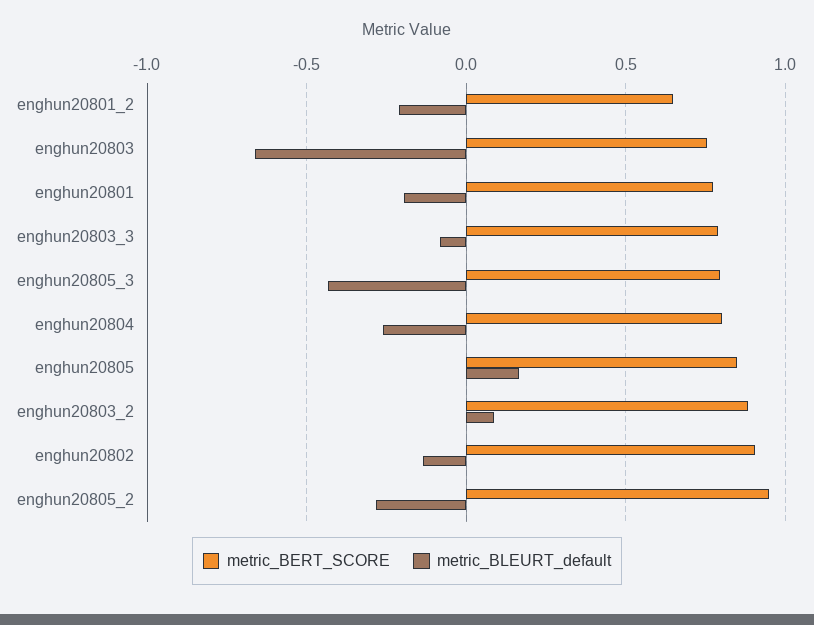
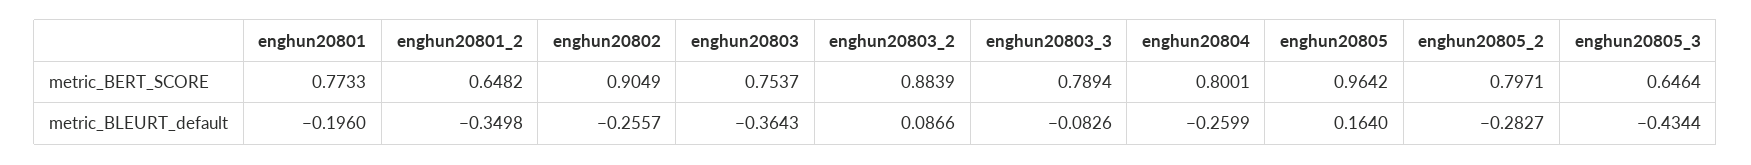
  {
    "metric_BERT_SCORE": {
      "enghun20801_2": 0.6482,
      "enghun20803": 0.7537,
      "enghun20801": 0.7733,
      "enghun20803_3": 0.7894,
-     "enghun20805_3": 0.8,
+     "enghun20805_3": 0.6464,
      "enghun20804": 0.8001,
-     "enghun20805": 0.85,
+     "enghun20805": 0.9642,
      "enghun20803_2": 0.8839,
      "enghun20802": 0.9049,
-     "enghun20805_2": 0.95
+     "enghun20805_2": 0.7971
    },
    "metric_BLEURT_default": {
-     "enghun20801_2": -0.2,
+     "enghun20801_2": -0.3498,
-     "enghun20803": -0.65,
+     "enghun20803": -0.3643,
      "enghun20801": -0.196,
      "enghun20803_3": -0.0826,
      "enghun20805_3": -0.4344,
      "enghun20804": -0.2599,
      "enghun20805": 0.164,
      "enghun20803_2": 0.0866,
-     "enghun20802": -0.15,
+     "enghun20802": -0.2557,
      "enghun20805_2": -0.2827
    }
  }

